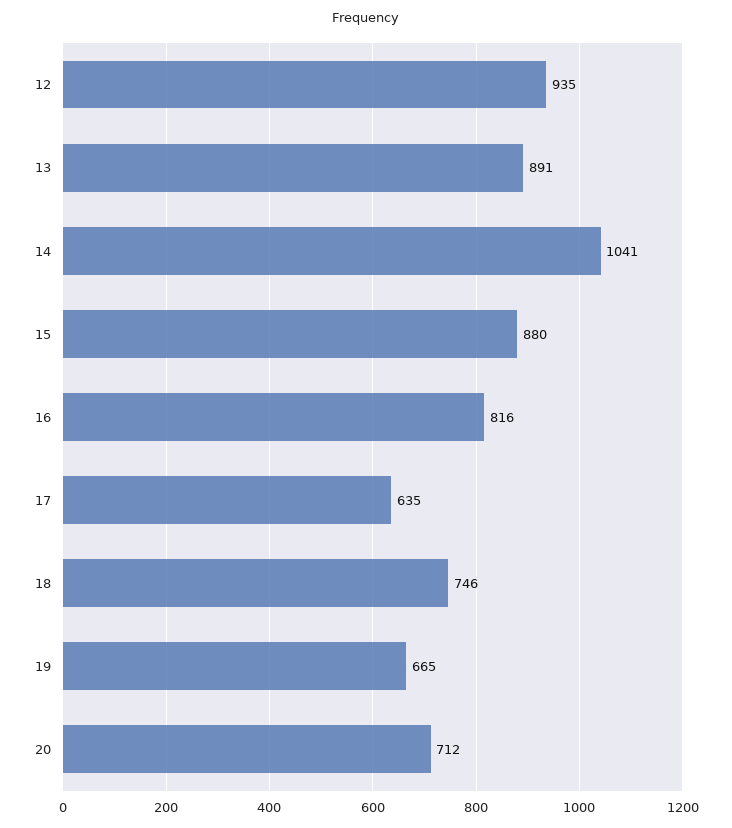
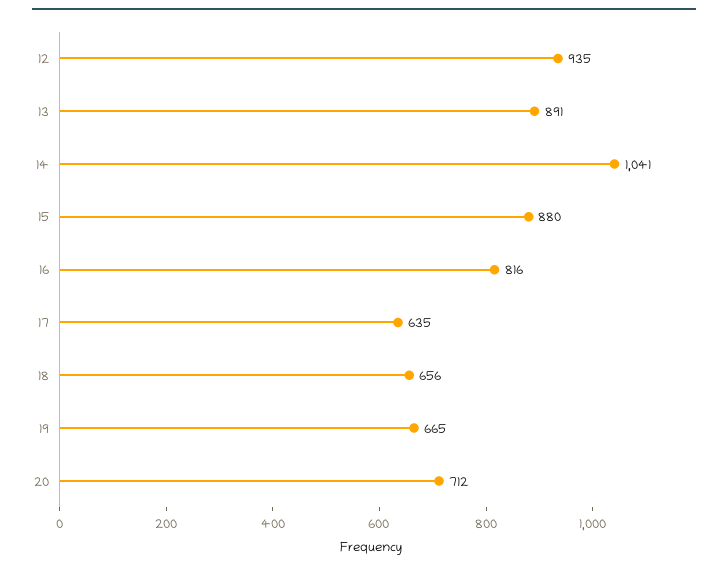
  {
    "12": 935,
    "13": 891,
    "14": 1041,
    "15": 880,
    "16": 816,
    "17": 635,
-   "18": 746,
+   "18": 656,
    "19": 665,
    "20": 712
  }

